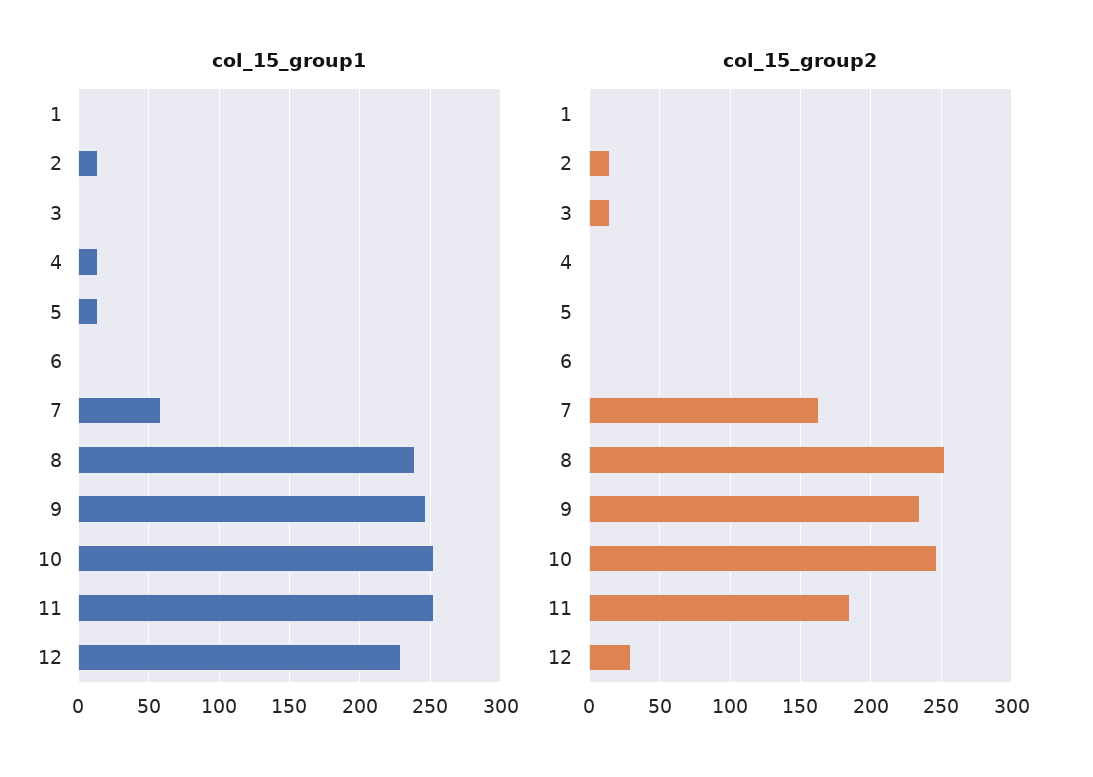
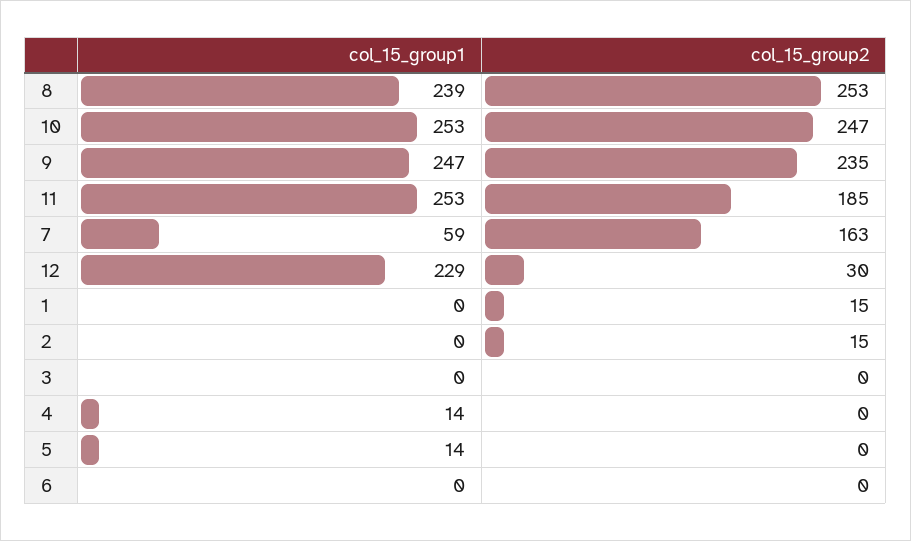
  {
    "col_15_group1": {
      "1": 0,
-     "2": 15,
+     "2": 0,
      "3": 0,
      "4": 14,
      "5": 14,
      "6": 0,
      "7": 59,
      "8": 239,
      "9": 247,
      "10": 253,
      "11": 253,
      "12": 229
    },
    "col_15_group2": {
-     "1": 0,
+     "1": 15,
      "2": 15,
-     "3": 15,
+     "3": 0,
      "4": 0,
      "5": 0,
      "6": 0,
      "7": 163,
      "8": 253,
      "9": 235,
      "10": 247,
      "11": 185,
      "12": 30
    }
  }

